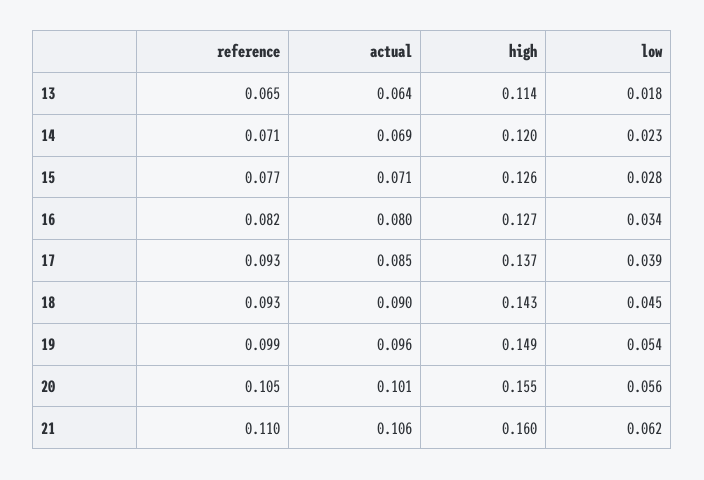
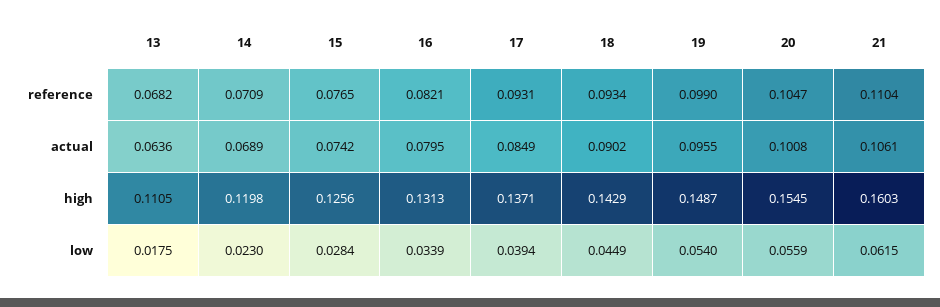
  {
    "reference": {
-     "13": 0.065,
+     "13": 0.0682,
      "14": 0.0709,
      "15": 0.0765,
      "16": 0.0821,
      "17": 0.0931,
      "18": 0.0934,
      "19": 0.099,
      "20": 0.1047,
      "21": 0.1104
    },
    "actual": {
      "13": 0.0636,
      "14": 0.0689,
-     "15": 0.071,
+     "15": 0.0742,
      "16": 0.0795,
      "17": 0.0849,
      "18": 0.0902,
      "19": 0.0955,
      "20": 0.1008,
      "21": 0.1061
    },
    "high": {
-     "13": 0.114,
+     "13": 0.1105,
      "14": 0.1198,
      "15": 0.1256,
-     "16": 0.127,
+     "16": 0.1313,
      "17": 0.1371,
      "18": 0.1429,
      "19": 0.1487,
      "20": 0.1545,
      "21": 0.1603
    },
    "low": {
      "13": 0.0175,
      "14": 0.023,
      "15": 0.0284,
      "16": 0.0339,
      "17": 0.0394,
      "18": 0.0449,
      "19": 0.054,
      "20": 0.0559,
      "21": 0.0615
    }
  }

